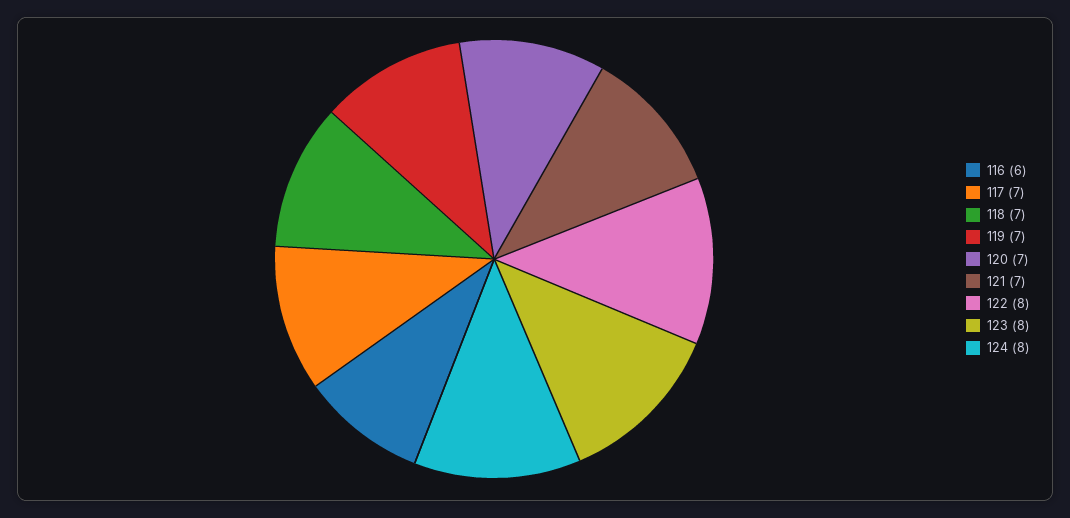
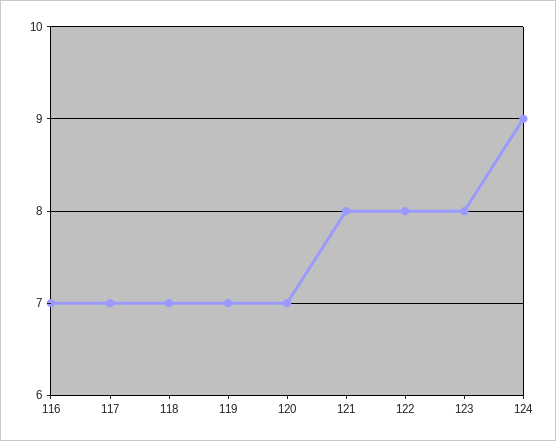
  {
-   "116": 6,
+   "116": 7,
    "117": 7,
    "118": 7,
    "119": 7,
    "120": 7,
-   "121": 7,
+   "121": 8,
    "122": 8,
    "123": 8,
-   "124": 8
+   "124": 9
  }

